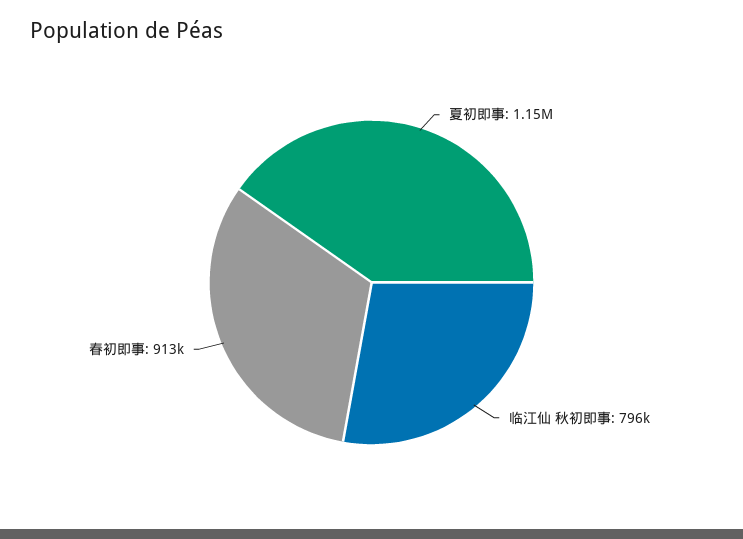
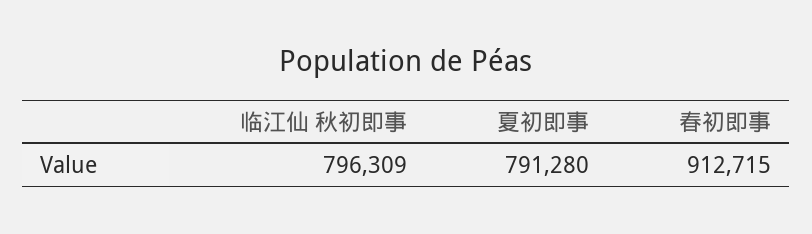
  {
-   "夏初即事": 1150000,
+   "夏初即事": 791280,
    "临江仙 秋初即事": 796309,
    "春初即事": 912715
  }

